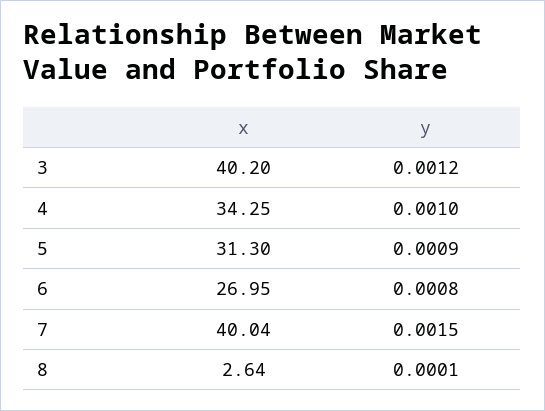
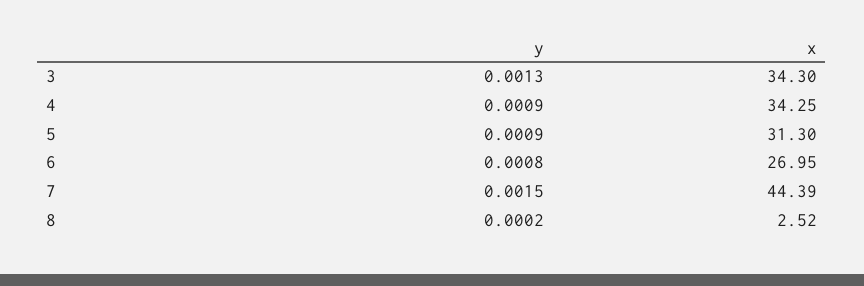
  {
    "x": {
-     "3": 40.2,
+     "3": 34.3,
      "4": 34.25,
      "5": 31.3,
      "6": 26.95,
-     "7": 40.04,
+     "7": 44.39,
-     "8": 2.64
+     "8": 2.52
    },
    "y": {
-     "3": 0.0012,
+     "3": 0.0013,
-     "4": 0.001,
+     "4": 0.0009,
      "5": 0.0009,
      "6": 0.0008,
      "7": 0.0015,
-     "8": 0.0001
+     "8": 0.0002
    }
  }

